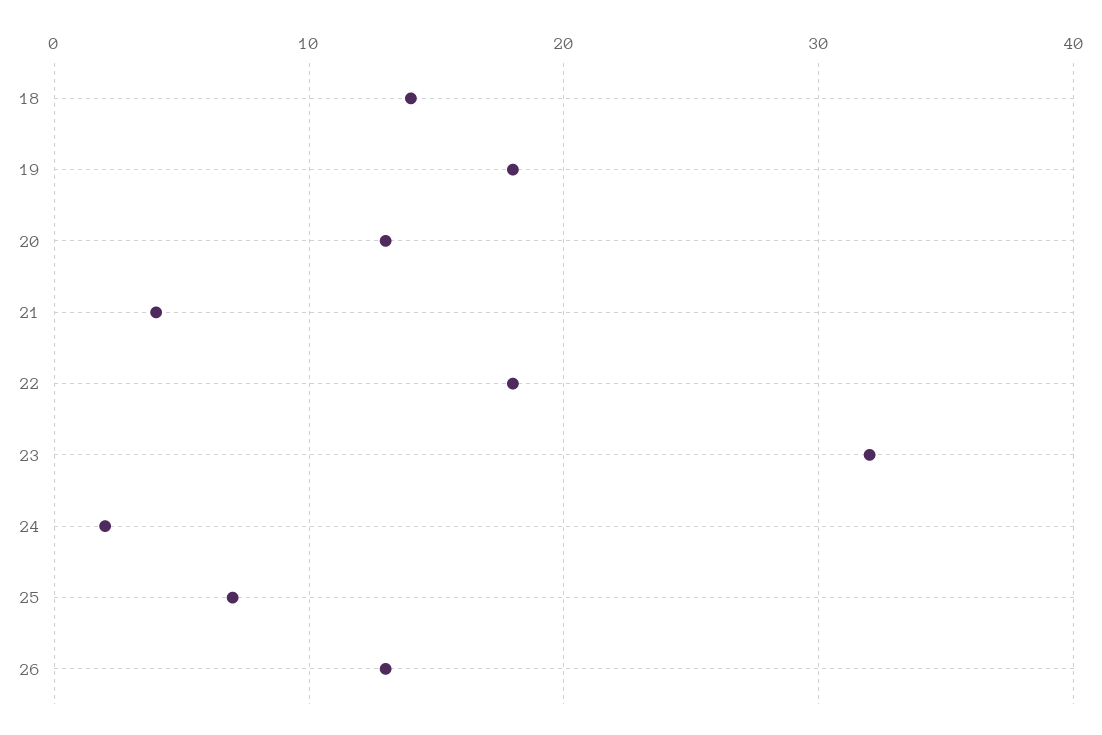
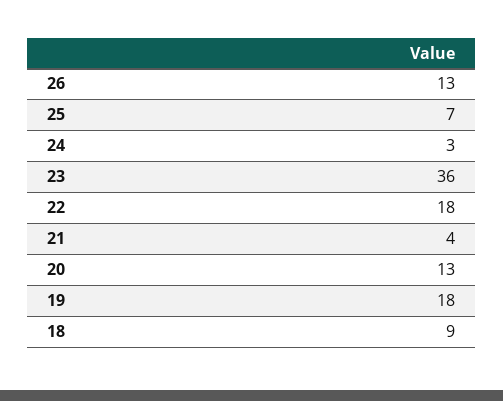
  {
-   "18": 14,
+   "18": 9,
    "19": 18,
    "20": 13,
    "21": 4,
    "22": 18,
-   "23": 32,
+   "23": 36,
-   "24": 2,
+   "24": 3,
    "25": 7,
    "26": 13
  }

